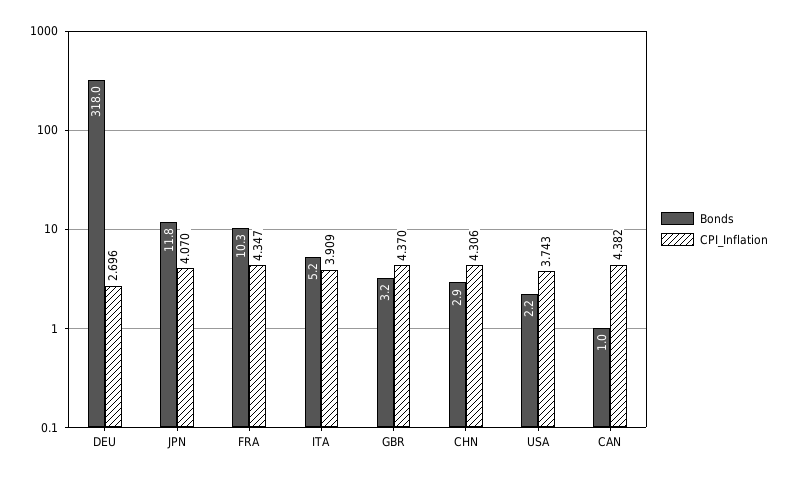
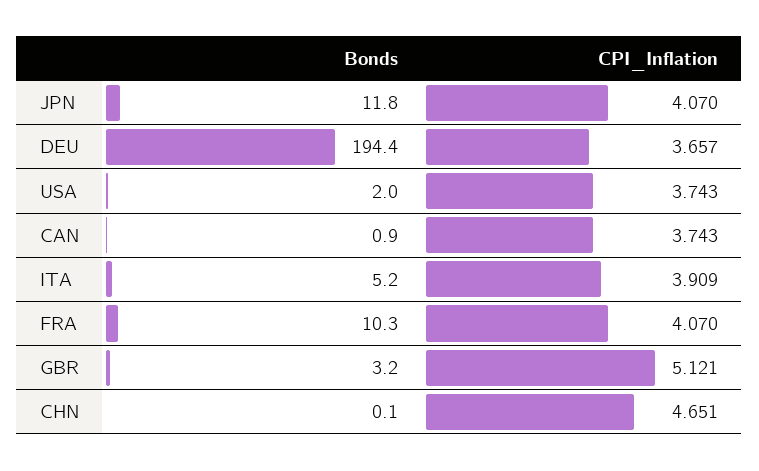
  {
    "Bonds": {
-     "DEU": 318,
+     "DEU": 194.4,
      "JPN": 11.8,
      "FRA": 10.3,
      "ITA": 5.2,
      "GBR": 3.2,
-     "CHN": 2.9,
+     "CHN": 0.1,
-     "USA": 2.2,
+     "USA": 2,
-     "CAN": 1
+     "CAN": 0.9
    },
    "CPI_Inflation": {
-     "DEU": 2.696,
+     "DEU": 3.657,
      "JPN": 4.07,
-     "FRA": 4.347,
+     "FRA": 4.07,
      "ITA": 3.909,
-     "GBR": 4.37,
+     "GBR": 5.121,
-     "CHN": 4.306,
+     "CHN": 4.651,
      "USA": 3.743,
-     "CAN": 4.382
+     "CAN": 3.743
    }
  }

